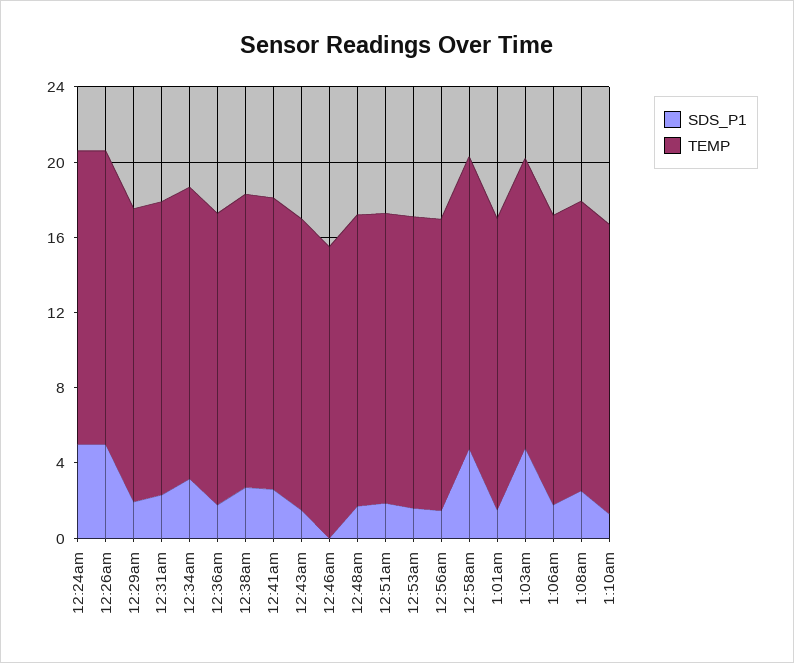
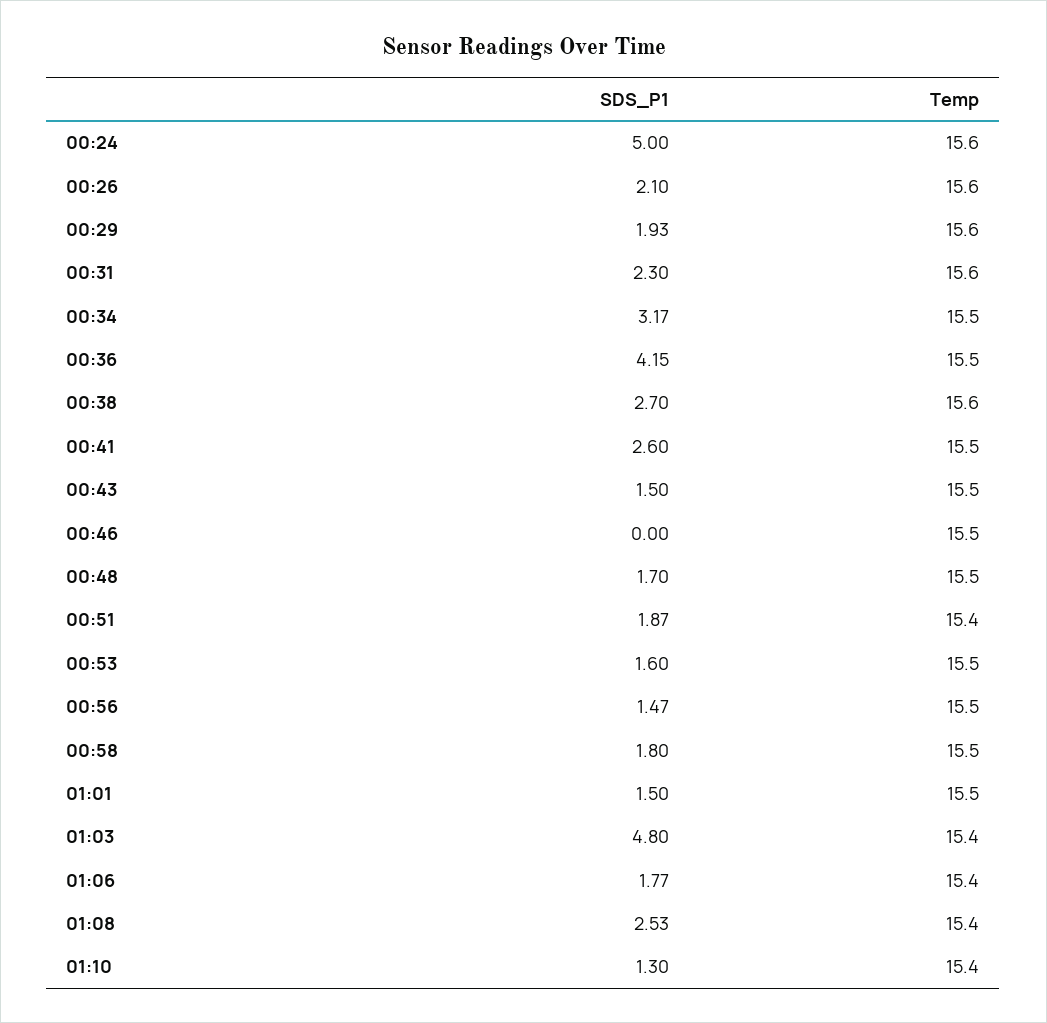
  {
    "SDS_P1": {
      "12:24am": 5,
-     "12:26am": 5,
+     "12:26am": 2.1,
      "12:29am": 1.93,
      "12:31am": 2.3,
      "12:34am": 3.17,
-     "12:36am": 2,
+     "12:36am": 4.15,
      "12:38am": 2.7,
      "12:41am": 2.6,
      "12:43am": 1.5,
      "12:46am": 0,
      "12:48am": 1.7,
      "12:51am": 1.87,
      "12:53am": 1.6,
      "12:56am": 1.47,
-     "12:58am": 5,
+     "12:58am": 1.8,
      "1:01am": 1.5,
      "1:03am": 4.8,
      "1:06am": 1.77,
      "1:08am": 2.53,
      "1:10am": 1.3
    },
    "TEMP": {
      "12:24am": 15.6,
      "12:26am": 15.6,
      "12:29am": 15.6,
      "12:31am": 15.6,
      "12:34am": 15.5,
      "12:36am": 15.5,
      "12:38am": 15.6,
      "12:41am": 15.5,
      "12:43am": 15.5,
      "12:46am": 15.5,
      "12:48am": 15.5,
      "12:51am": 15.4,
      "12:53am": 15.5,
      "12:56am": 15.5,
      "12:58am": 15.5,
      "1:01am": 15.5,
      "1:03am": 15.4,
      "1:06am": 15.4,
      "1:08am": 15.4,
      "1:10am": 15.4
    }
  }

